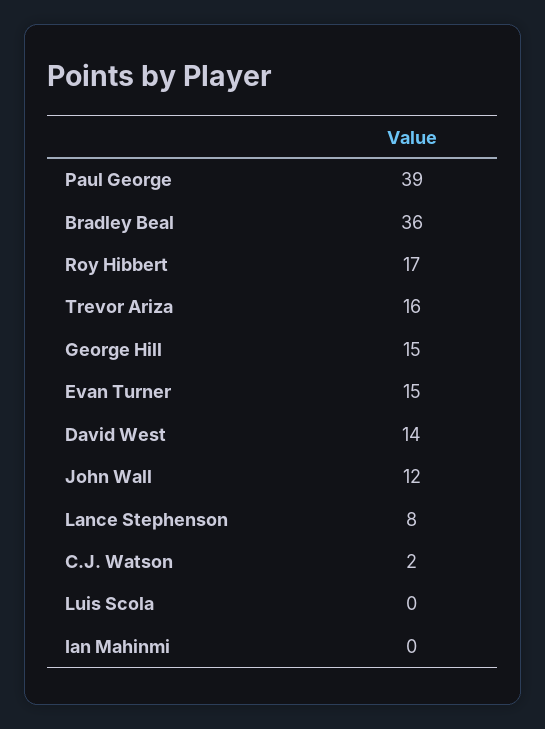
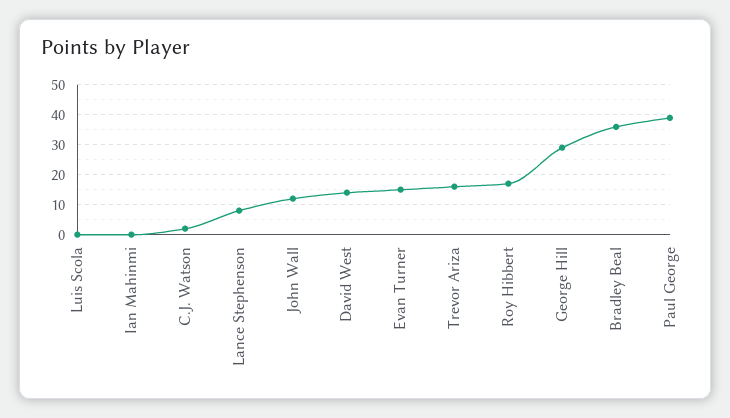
  {
    "Paul George": 39,
    "Bradley Beal": 36,
    "Roy Hibbert": 17,
    "Trevor Ariza": 16,
-   "George Hill": 15,
+   "George Hill": 30,
    "Evan Turner": 15,
    "David West": 14,
    "John Wall": 12,
    "Lance Stephenson": 8,
    "C.J. Watson": 2,
    "Luis Scola": 0,
    "Ian Mahinmi": 0
  }

